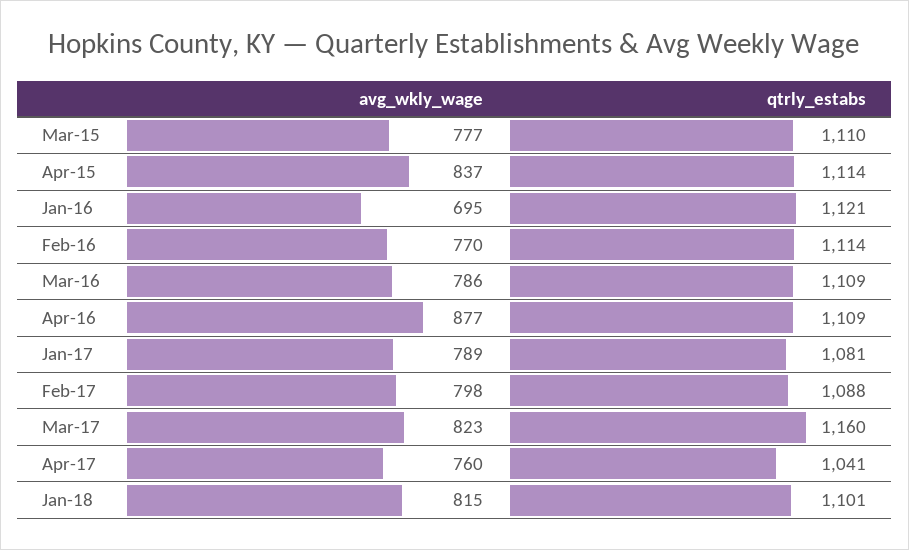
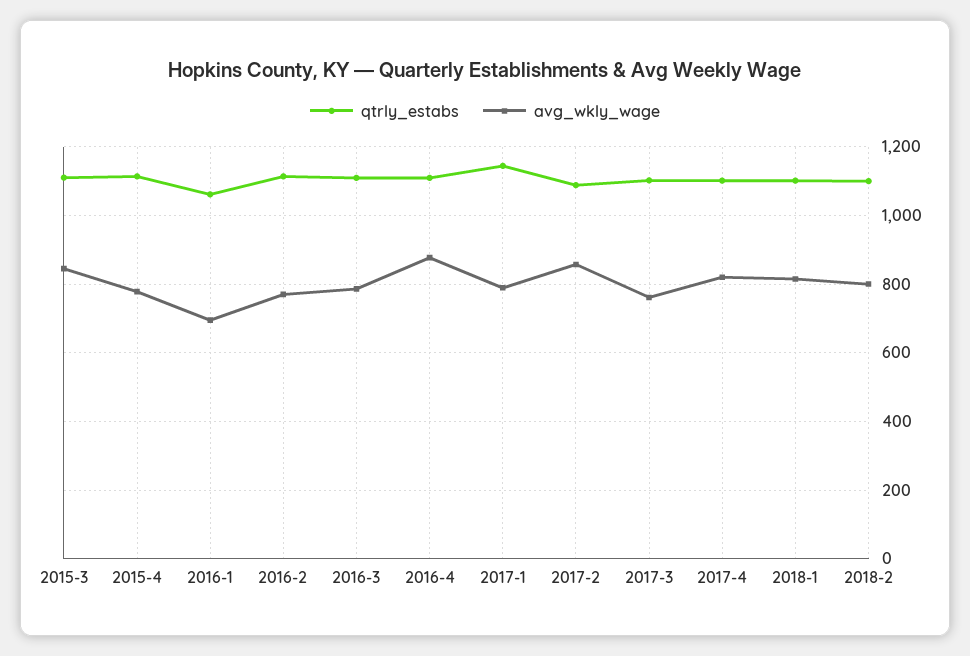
  {
    "avg_wkly_wage": {
-     "Mar-15": 777,
+     "Mar-15": 840,
-     "Apr-15": 837,
+     "Apr-15": 780,
      "Jan-16": 695,
      "Feb-16": 770,
      "Mar-16": 786,
      "Apr-16": 877,
      "Jan-17": 789,
-     "Feb-17": 798,
+     "Feb-17": 860,
-     "Mar-17": 823,
+     "Mar-17": 760,
-     "Apr-17": 760,
+     "Apr-17": 820,
-     "Jan-18": 815
+     "Jan-18": 815,
+     "2018-2": 800
    },
    "qtrly_estabs": {
      "Mar-15": 1110,
      "Apr-15": 1114,
-     "Jan-16": 1121,
+     "Jan-16": 1060,
      "Feb-16": 1114,
      "Mar-16": 1109,
      "Apr-16": 1109,
-     "Jan-17": 1081,
+     "Jan-17": 1140,
      "Feb-17": 1088,
-     "Mar-17": 1160,
+     "Mar-17": 1100,
-     "Apr-17": 1041,
+     "Apr-17": 1100,
-     "Jan-18": 1101
+     "Jan-18": 1101,
+     "2018-2": 1100
    }
  }

